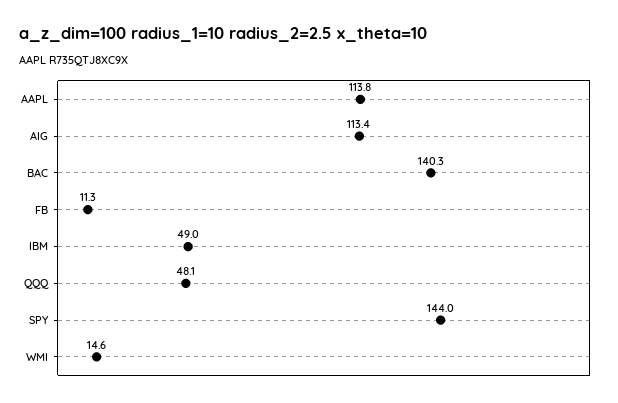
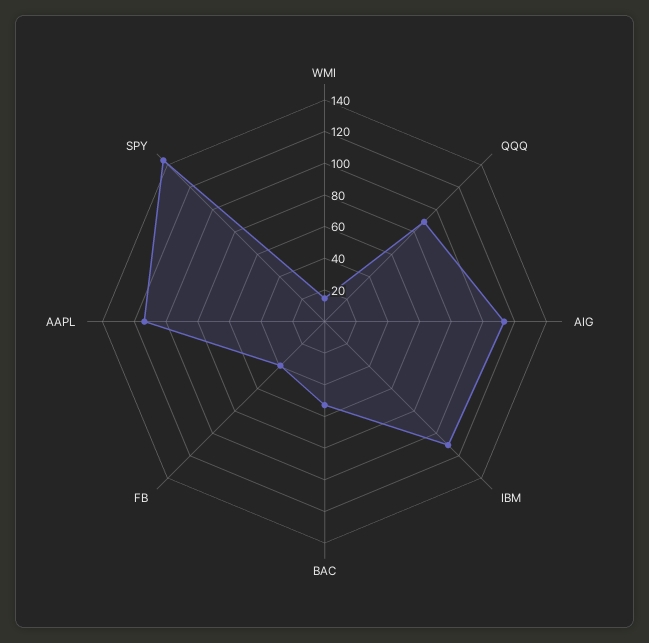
  {
    "AAPL": 113.8,
    "AIG": 113.4,
-   "BAC": 140.3,
+   "BAC": 50,
-   "FB": 11.3,
+   "FB": 40,
-   "IBM": 49,
+   "IBM": 110,
-   "QQQ": 48.1,
+   "QQQ": 90,
    "SPY": 144,
    "WMI": 14.6
  }

